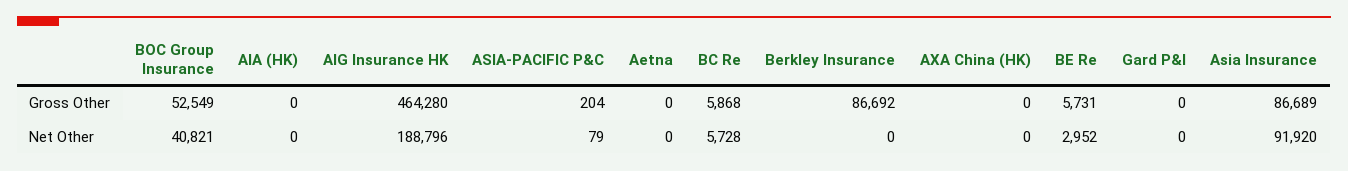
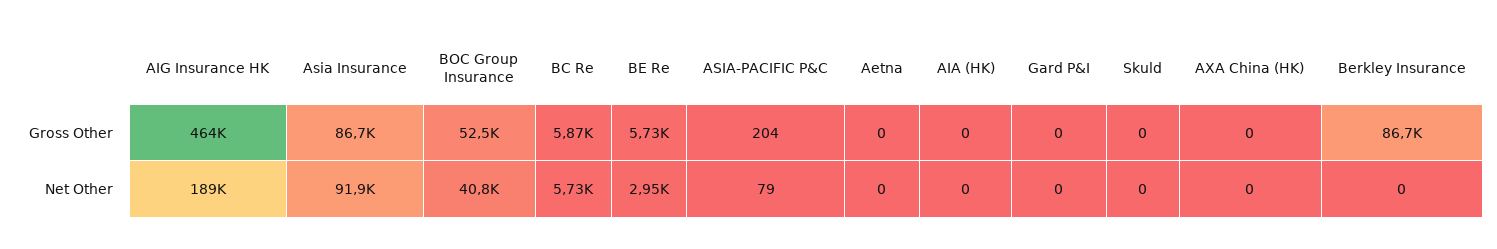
  {
    "BOC Group Insurance": {
      "Gross Other": 52549,
      "Net Other": 40821
    },
    "AIA (HK)": {
      "Gross Other": 0,
      "Net Other": 0
    },
    "AIG Insurance HK": {
      "Gross Other": 464280,
      "Net Other": 188796
    },
    "ASIA-PACIFIC P&C": {
      "Gross Other": 204,
      "Net Other": 79
    },
    "Aetna": {
      "Gross Other": 0,
      "Net Other": 0
    },
    "BC Re": {
      "Gross Other": 5868,
      "Net Other": 5728
    },
    "Berkley Insurance": {
      "Gross Other": 86692,
      "Net Other": 0
    },
    "AXA China (HK)": {
      "Gross Other": 0,
      "Net Other": 0
    },
    "BE Re": {
      "Gross Other": 5731,
      "Net Other": 2952
    },
    "Gard P&I": {
      "Gross Other": 0,
      "Net Other": 0
    },
    "Asia Insurance": {
      "Gross Other": 86689,
      "Net Other": 91920
-   }
+   },
+   "Skuld": {
+     "Gross Other": 0,
+     "Net Other": 0
+   }
  }

